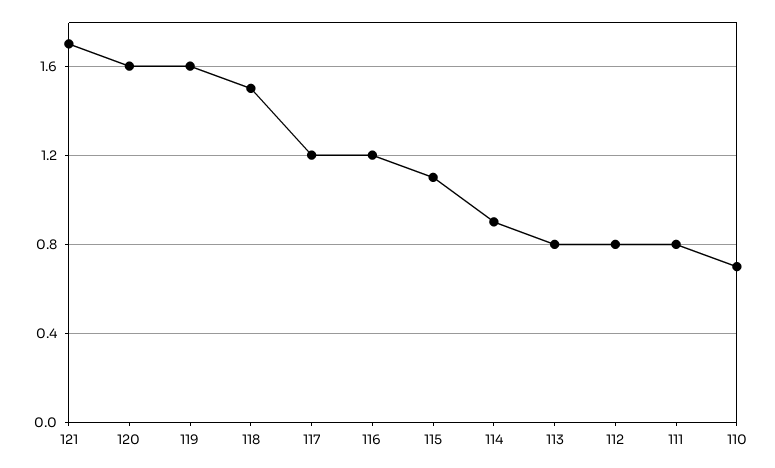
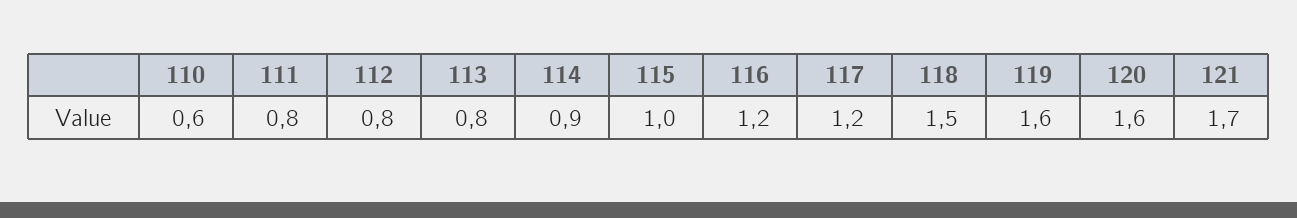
  {
    "121": 1.7,
    "120": 1.6,
    "119": 1.6,
    "118": 1.5,
    "117": 1.2,
    "116": 1.2,
-   "115": 1.1,
+   "115": 1,
    "114": 0.9,
    "113": 0.8,
    "112": 0.8,
    "111": 0.8,
-   "110": 0.7
+   "110": 0.6
  }

